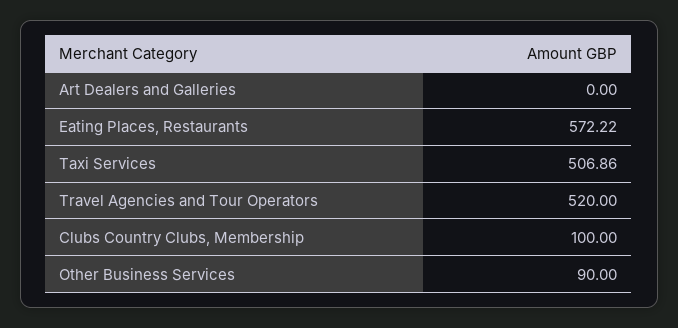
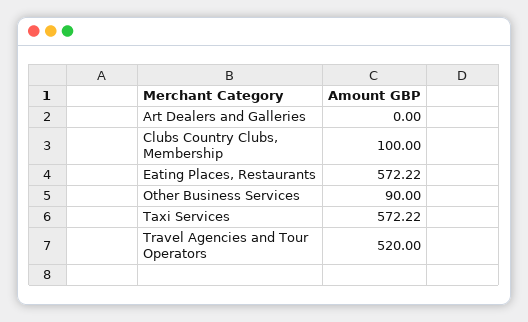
  {
    "Art Dealers and Galleries": 0,
    "Eating Places, Restaurants": 572.22,
-   "Taxi Services": 506.86,
+   "Taxi Services": 572.22,
    "Travel Agencies and Tour Operators": 520,
    "Clubs Country Clubs, Membership": 100,
    "Other Business Services": 90
  }

